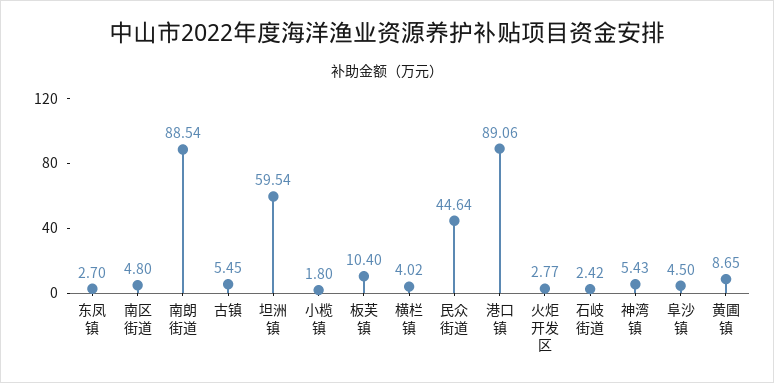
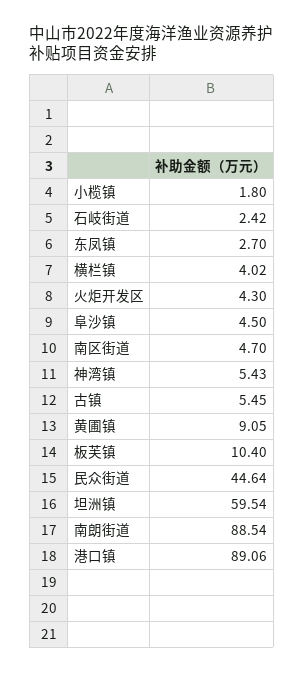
  {
    "东凤镇": 2.7,
-   "南区街道": 4.8,
+   "南区街道": 4.7,
    "南朗街道": 88.54,
    "古镇": 5.45,
    "坦洲镇": 59.54,
    "小榄镇": 1.8,
    "板芙镇": 10.4,
    "横栏镇": 4.02,
    "民众街道": 44.64,
    "港口镇": 89.06,
-   "火炬开发区": 2.77,
+   "火炬开发区": 4.3,
    "石岐街道": 2.42,
    "神湾镇": 5.43,
    "阜沙镇": 4.5,
-   "黄圃镇": 8.65
+   "黄圃镇": 9.05
  }

